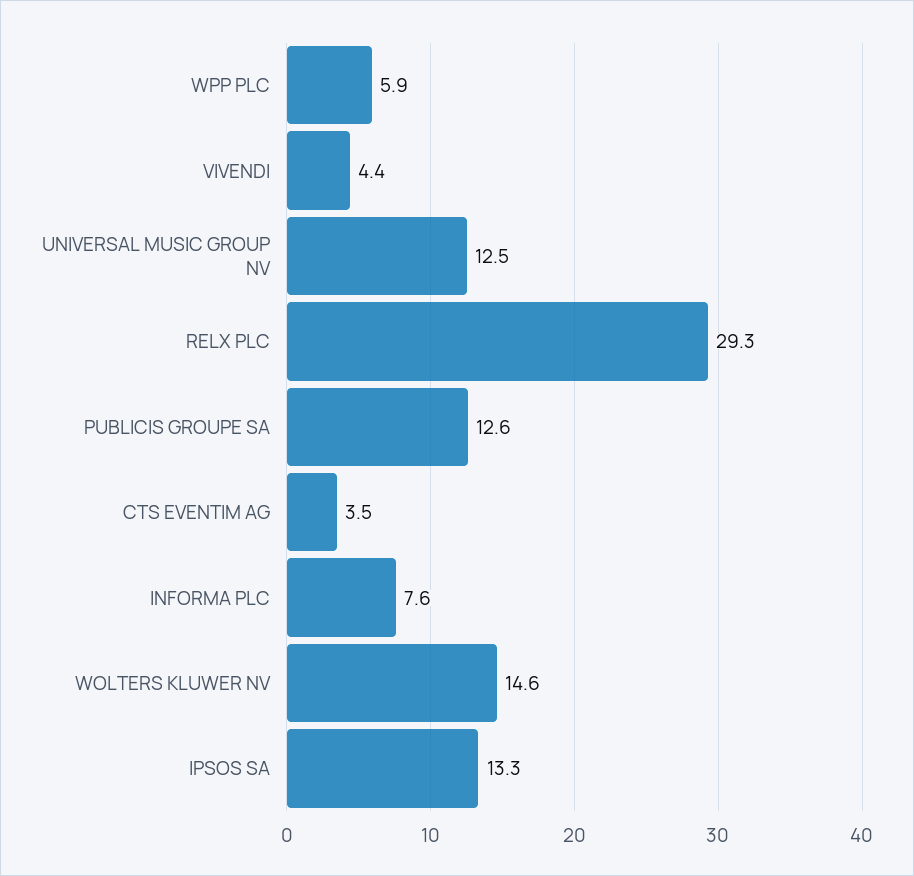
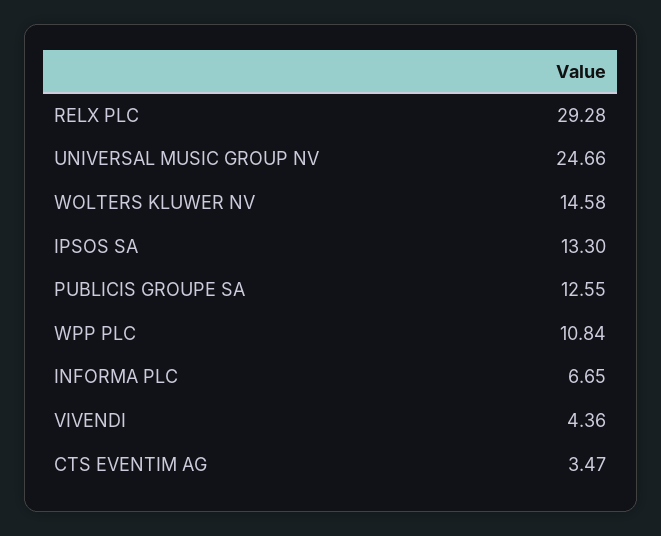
  {
-   "WPP PLC": 5.9,
+   "WPP PLC": 10.84,
    "VIVENDI": 4.36,
-   "UNIVERSAL MUSIC GROUP NV": 12.5,
+   "UNIVERSAL MUSIC GROUP NV": 24.66,
    "RELX PLC": 29.28,
    "PUBLICIS GROUPE SA": 12.55,
    "CTS EVENTIM AG": 3.47,
-   "INFORMA PLC": 7.6,
+   "INFORMA PLC": 6.65,
    "WOLTERS KLUWER NV": 14.58,
    "IPSOS SA": 13.3
  }

